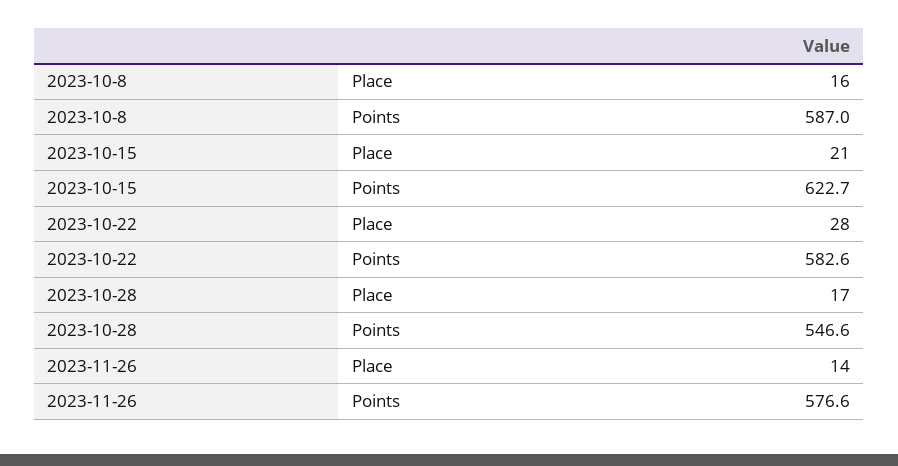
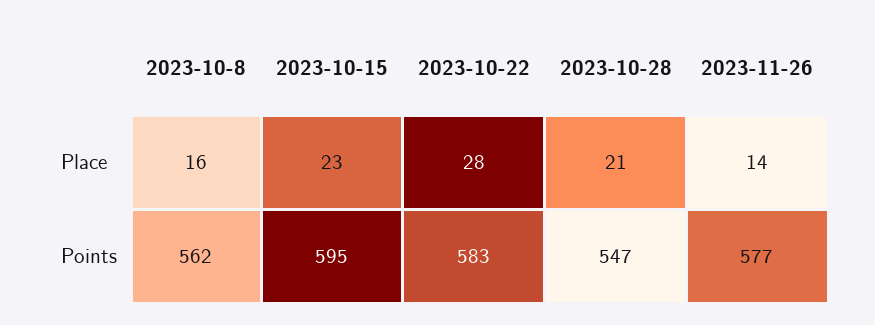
  {
    "2023-10-8": {
      "Place": 16,
-     "Points": 587
+     "Points": 562
    },
    "2023-10-15": {
-     "Place": 21,
+     "Place": 23,
-     "Points": 622.7
+     "Points": 595
    },
    "2023-10-22": {
      "Place": 28,
      "Points": 582.6
    },
    "2023-10-28": {
-     "Place": 17,
+     "Place": 21,
      "Points": 546.6
    },
    "2023-11-26": {
      "Place": 14,
      "Points": 576.6
    }
  }

